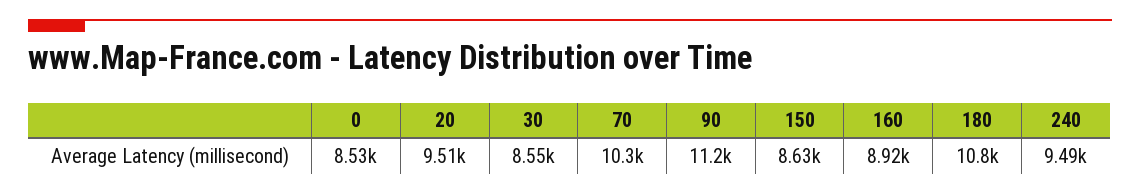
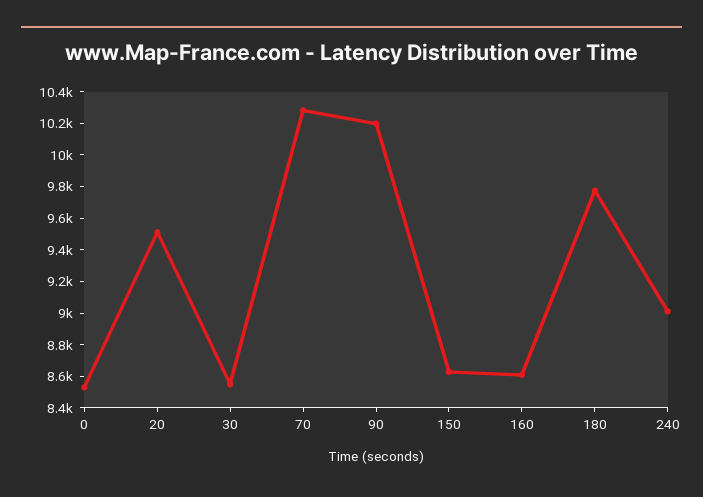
  {
    "0": 8530,
    "20": 9510,
    "30": 8550,
    "70": 10300,
-   "90": 11200,
+   "90": 10200,
    "150": 8630,
-   "160": 8920,
+   "160": 8600,
-   "180": 10800,
+   "180": 9800,
-   "240": 9490
+   "240": 9000
  }

